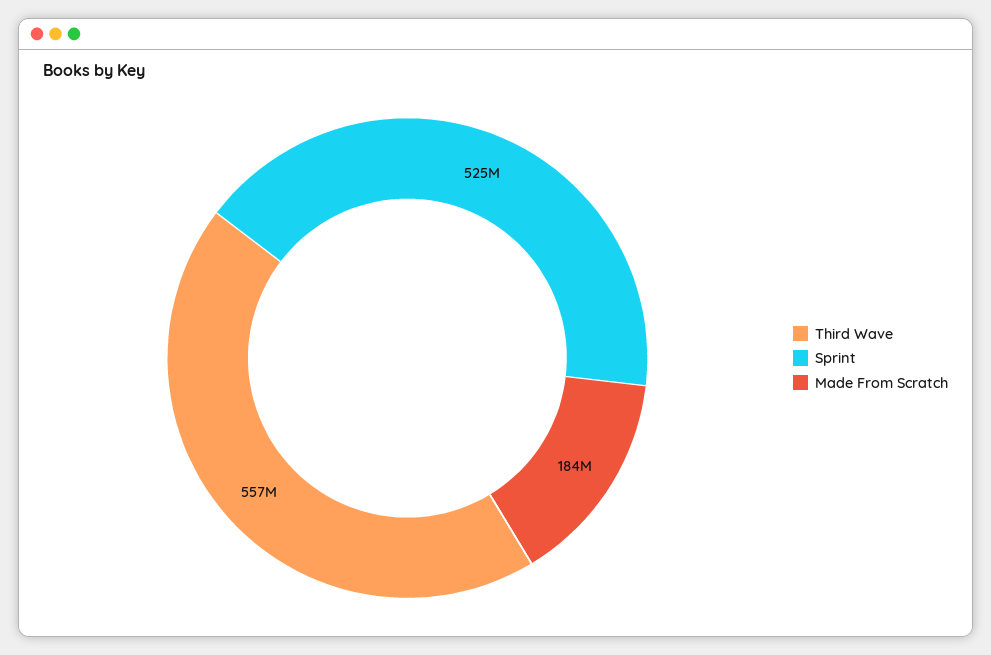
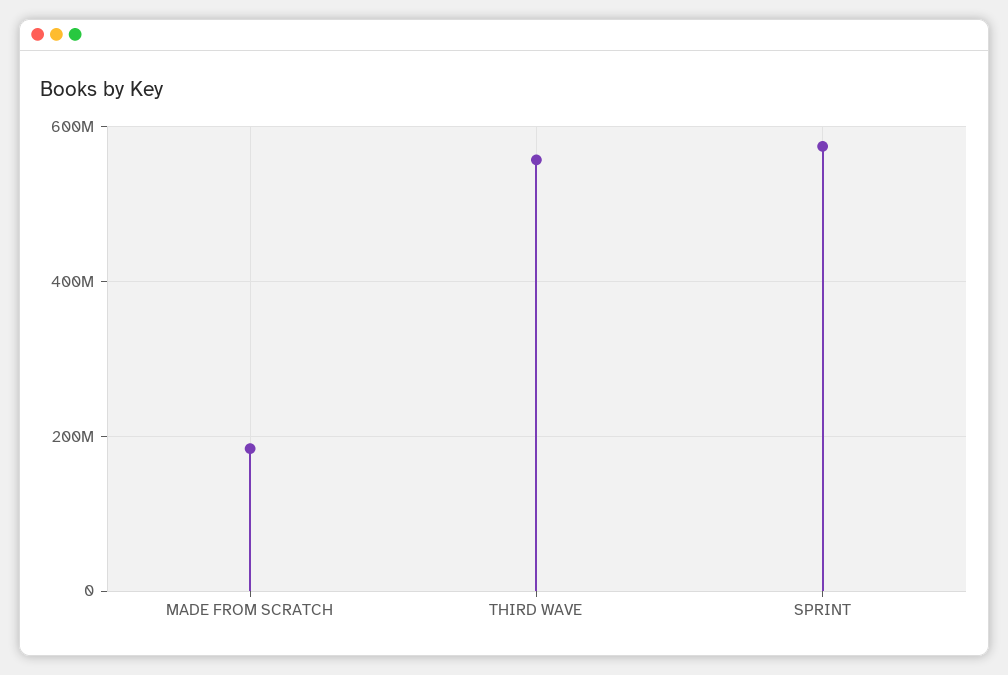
  {
    "Third Wave": 557000000,
-   "Sprint": 525000000,
+   "Sprint": 580000000,
    "Made From Scratch": 184000000
  }

